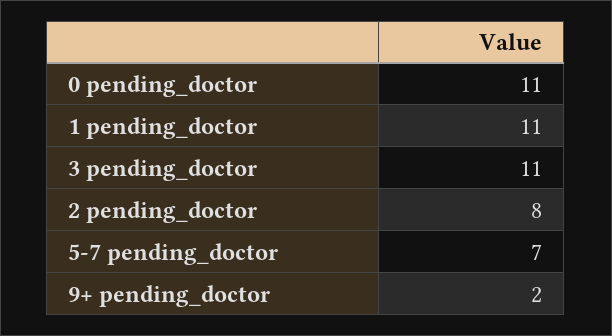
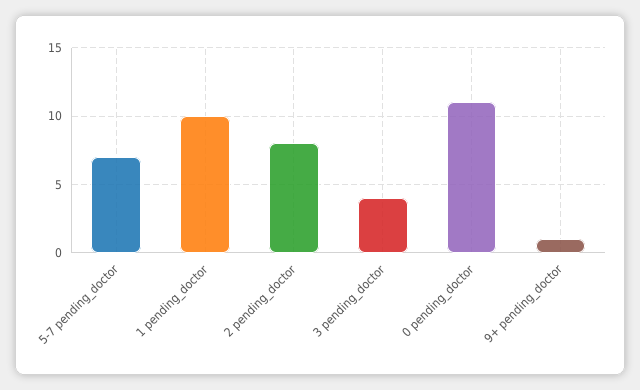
  {
    "0 pending_doctor": 11,
-   "1 pending_doctor": 11,
+   "1 pending_doctor": 10,
-   "3 pending_doctor": 11,
+   "3 pending_doctor": 4,
    "2 pending_doctor": 8,
    "5-7 pending_doctor": 7,
-   "9+ pending_doctor": 2
+   "9+ pending_doctor": 1
  }

